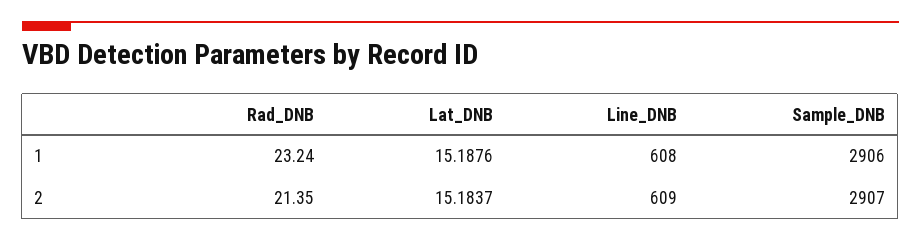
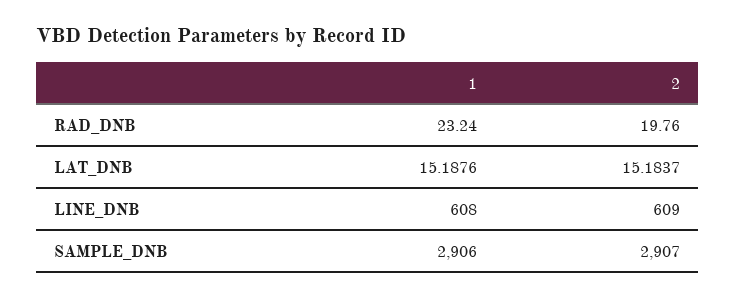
  {
    "Rad_DNB": {
      "1": 23.24,
-     "2": 21.35
+     "2": 19.76
    },
    "Lat_DNB": {
      "1": 15.1876,
      "2": 15.1837
    },
    "Line_DNB": {
      "1": 608,
      "2": 609
    },
    "Sample_DNB": {
      "1": 2906,
      "2": 2907
    }
  }

